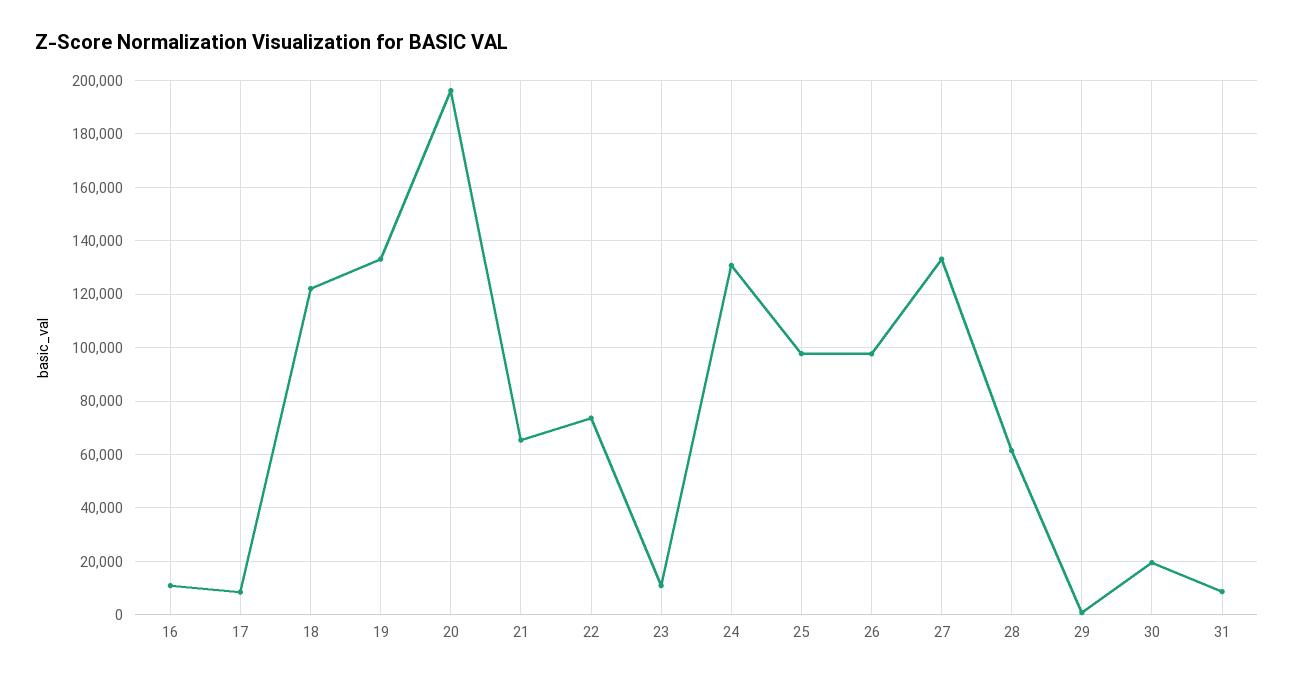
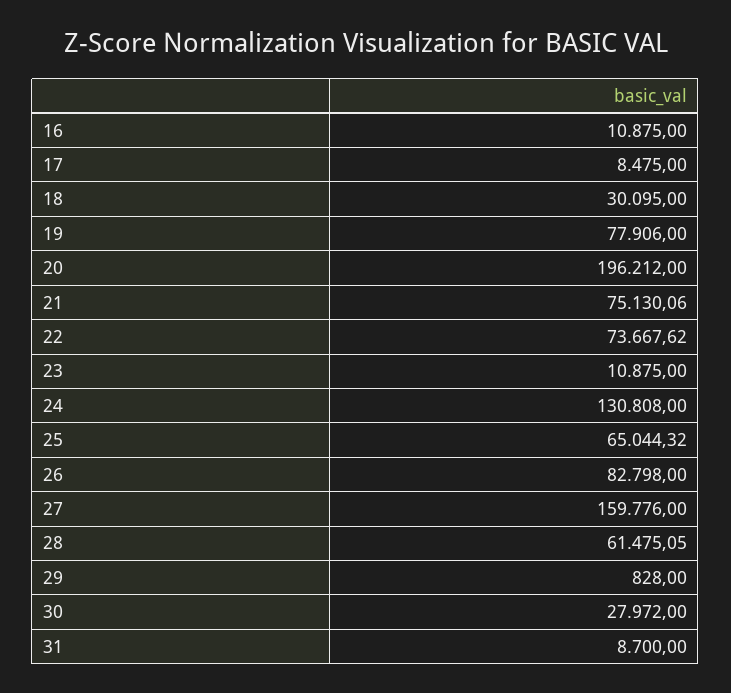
  {
    "16": 10875,
    "17": 8475,
-   "18": 122500,
+   "18": 30095,
-   "19": 132500,
+   "19": 77906,
    "20": 196212,
-   "21": 65000,
+   "21": 75130.06,
    "22": 73667.62,
    "23": 10875,
    "24": 130808,
-   "25": 97500,
+   "25": 65044.32,
-   "26": 97500,
+   "26": 82798,
-   "27": 132500,
+   "27": 159776,
    "28": 61475.05,
    "29": 828,
-   "30": 20000,
+   "30": 27972,
    "31": 8700
  }

